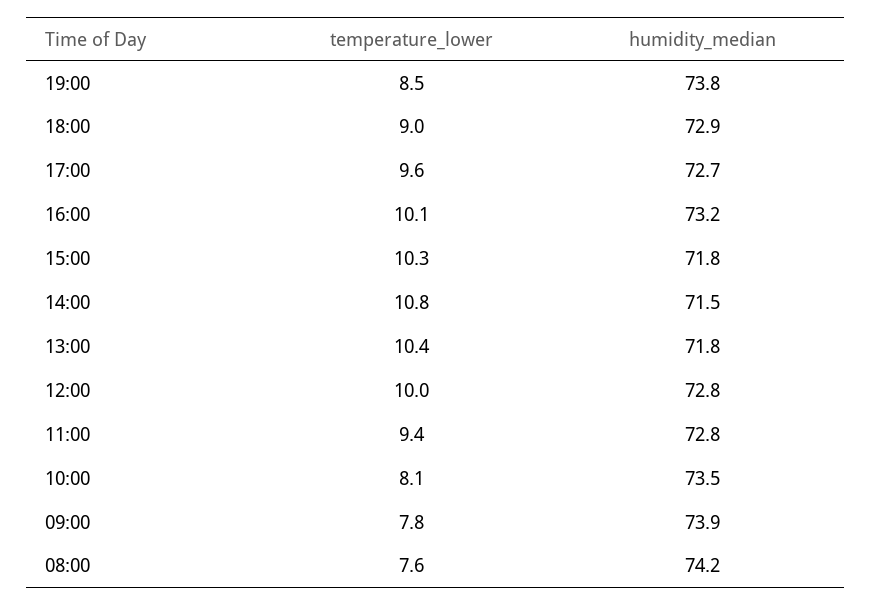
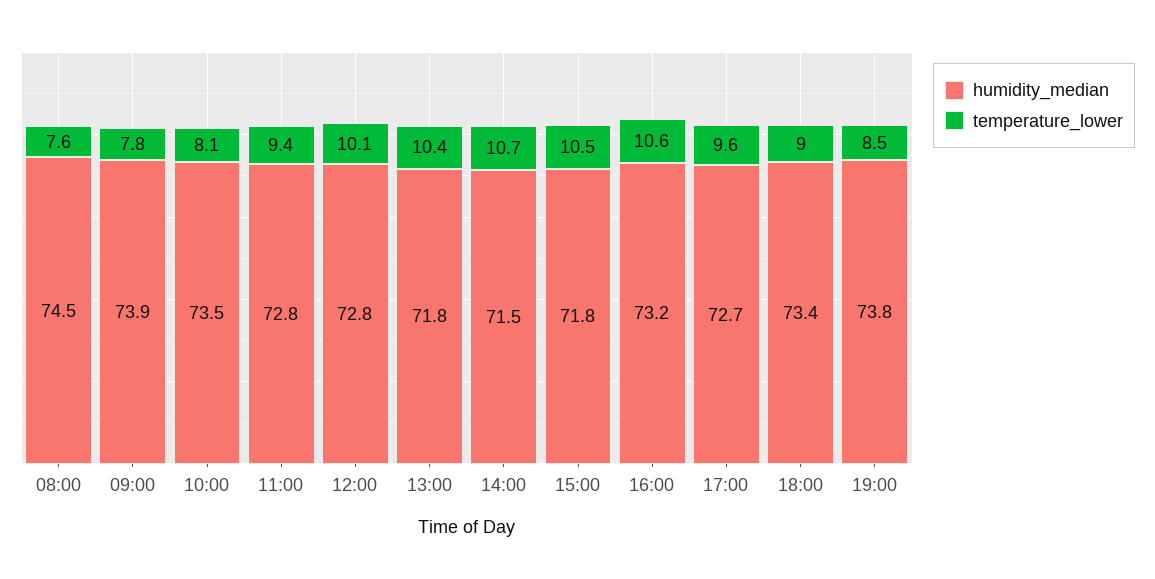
  {
    "temperature_lower": {
      "19:00": 8.5,
      "18:00": 9,
      "17:00": 9.6,
-     "16:00": 10.1,
+     "16:00": 10.6,
-     "15:00": 10.3,
+     "15:00": 10.5,
-     "14:00": 10.8,
+     "14:00": 10.7,
      "13:00": 10.4,
-     "12:00": 10,
+     "12:00": 10.1,
      "11:00": 9.4,
      "10:00": 8.1,
      "09:00": 7.8,
      "08:00": 7.6
    },
    "humidity_median": {
      "19:00": 73.8,
-     "18:00": 72.9,
+     "18:00": 73.4,
      "17:00": 72.7,
      "16:00": 73.2,
      "15:00": 71.8,
      "14:00": 71.5,
      "13:00": 71.8,
      "12:00": 72.8,
      "11:00": 72.8,
      "10:00": 73.5,
      "09:00": 73.9,
-     "08:00": 74.2
+     "08:00": 74.5
    }
  }

